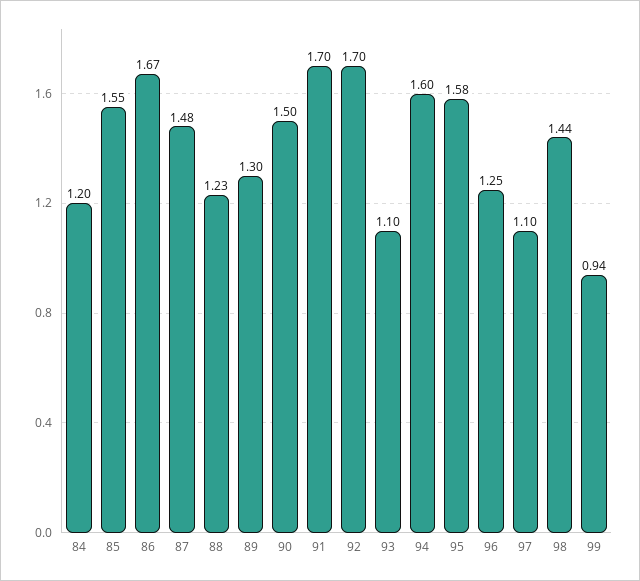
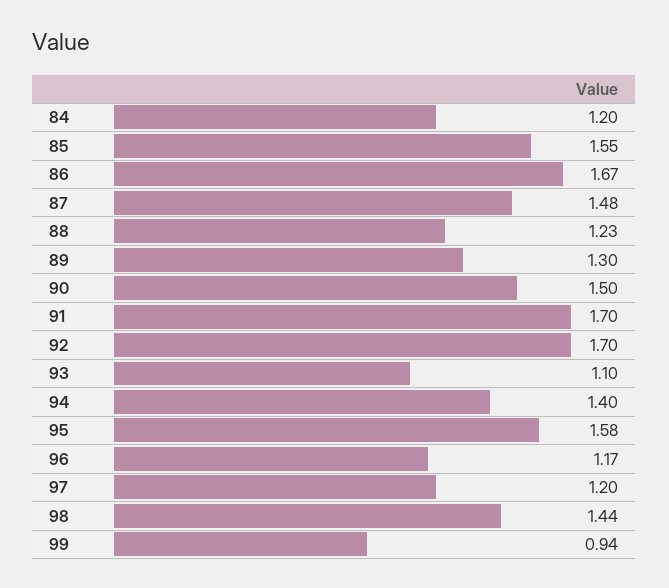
  {
    "84": 1.2,
    "85": 1.55,
    "86": 1.67,
    "87": 1.48,
    "88": 1.23,
    "89": 1.3,
    "90": 1.5,
    "91": 1.7,
    "92": 1.7,
    "93": 1.1,
-   "94": 1.6,
+   "94": 1.4,
    "95": 1.58,
-   "96": 1.25,
+   "96": 1.17,
-   "97": 1.1,
+   "97": 1.2,
    "98": 1.44,
    "99": 0.94
  }

